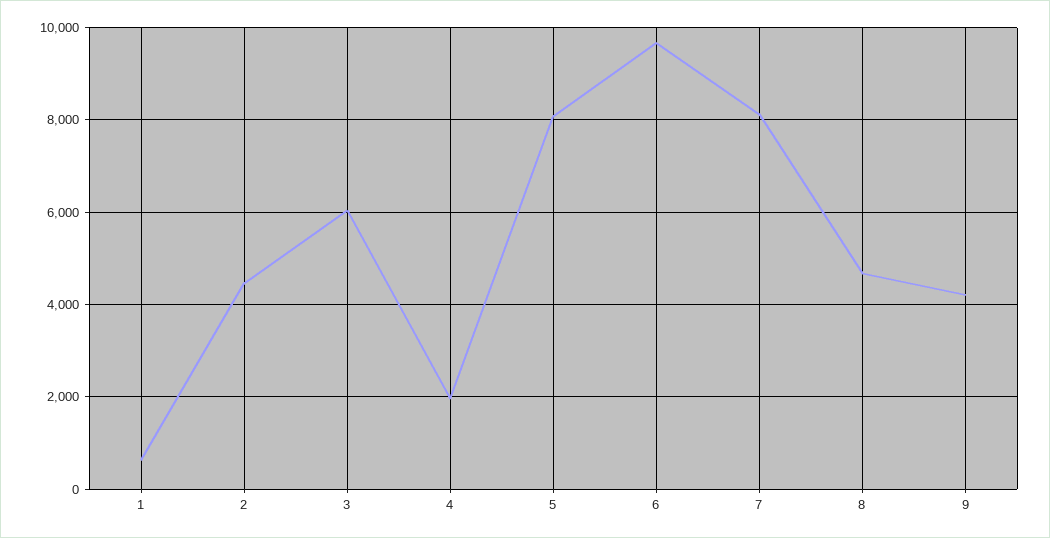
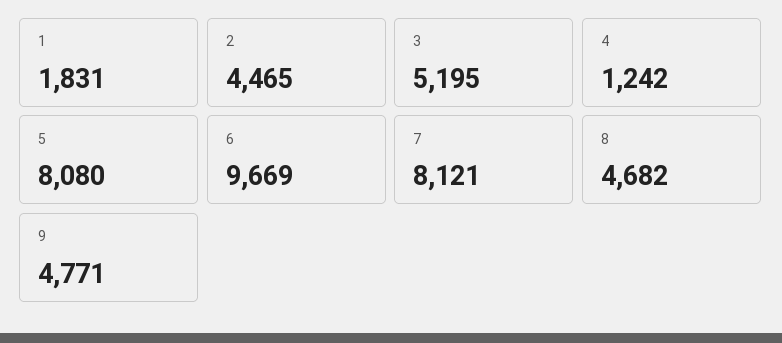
  {
-   "1": 600,
+   "1": 1831,
    "2": 4465,
-   "3": 6000,
+   "3": 5195,
-   "4": 2000,
+   "4": 1242,
    "5": 8080,
    "6": 9669,
    "7": 8121,
    "8": 4682,
-   "9": 4200
+   "9": 4771
  }

